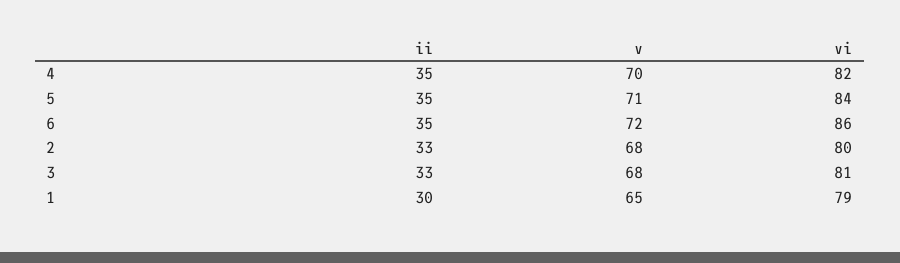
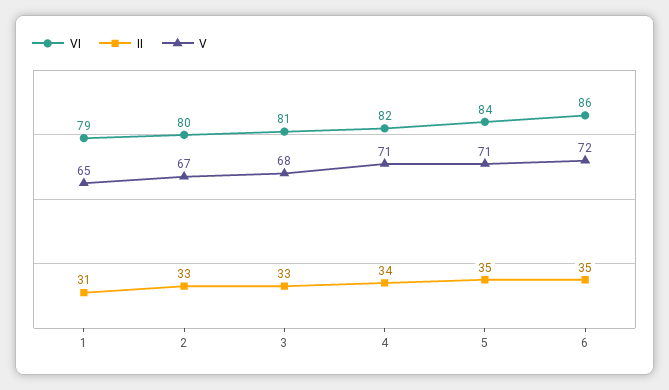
  {
    "ii": {
-     "4": 35,
+     "4": 34,
      "5": 35,
      "6": 35,
      "2": 33,
      "3": 33,
-     "1": 30
+     "1": 31
    },
    "v": {
-     "4": 70,
+     "4": 71,
      "5": 71,
      "6": 72,
-     "2": 68,
+     "2": 67,
      "3": 68,
      "1": 65
    },
    "vi": {
      "4": 82,
      "5": 84,
      "6": 86,
      "2": 80,
      "3": 81,
      "1": 79
    }
  }

